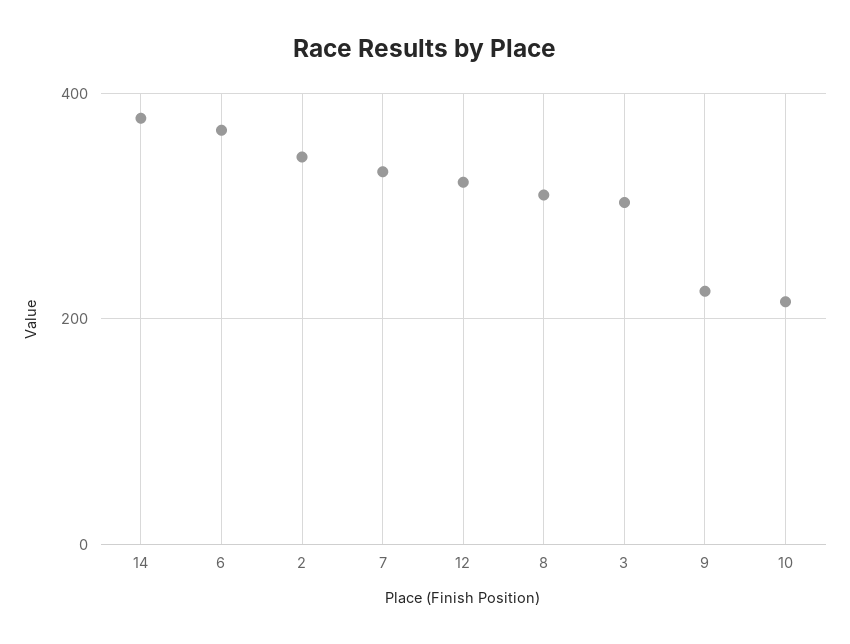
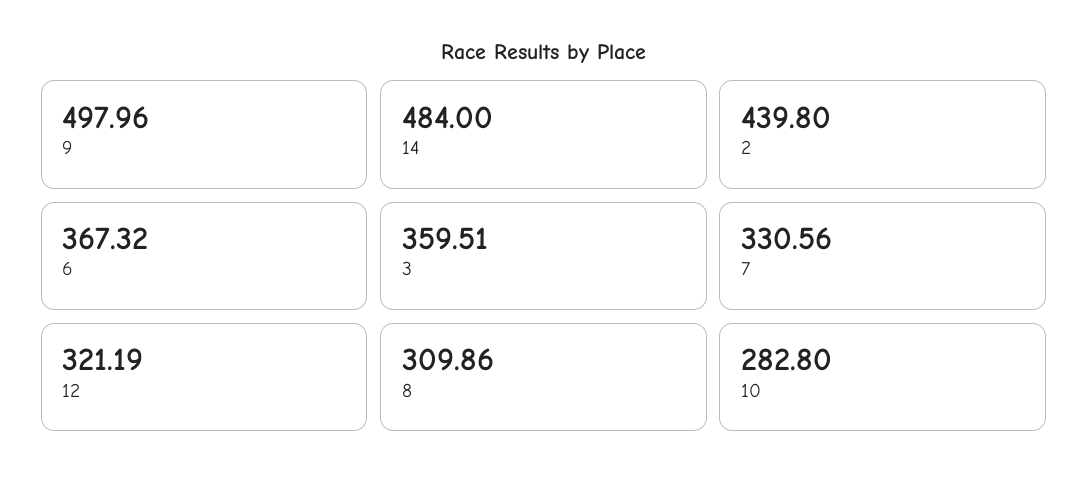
  {
-   "14": 380,
+   "14": 484,
    "6": 367.32,
-   "2": 340,
+   "2": 439.8,
    "7": 330.56,
    "12": 321.19,
    "8": 309.86,
-   "3": 300,
+   "3": 359.51,
-   "9": 220,
+   "9": 497.96,
-   "10": 220
+   "10": 282.8
  }

